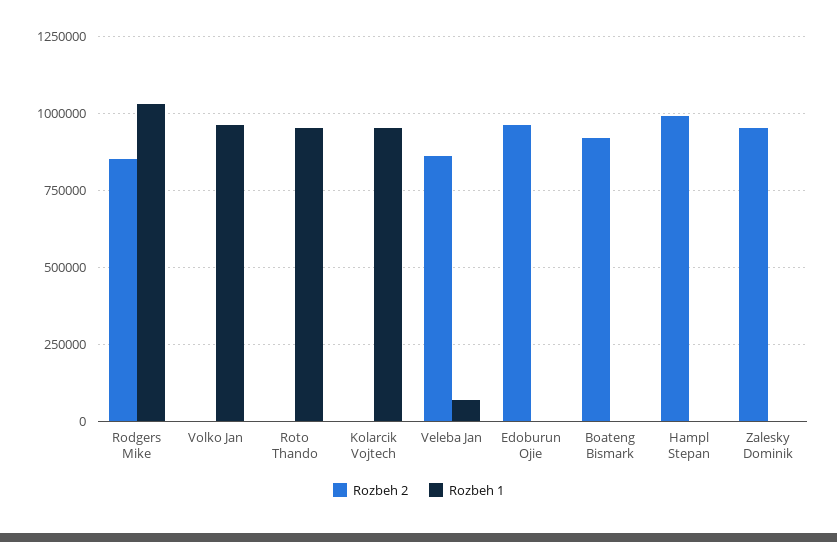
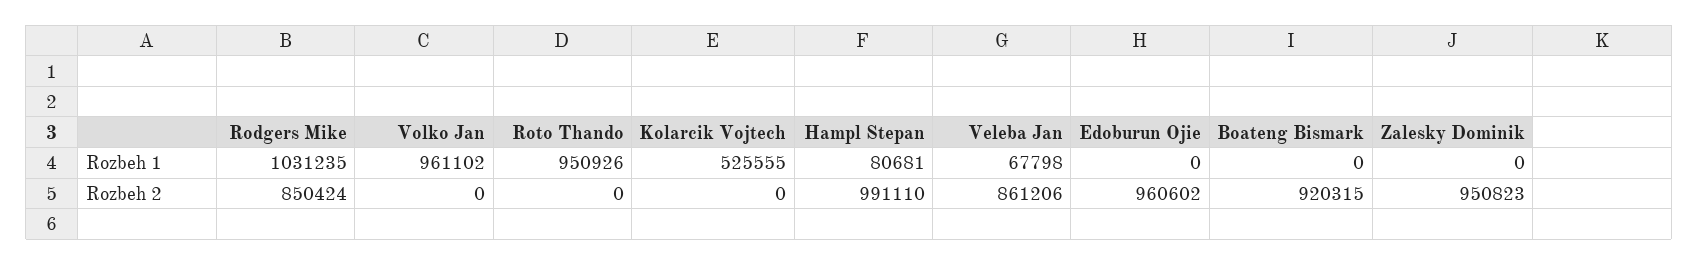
  {
    "Rozbeh 2": {
      "Rodgers Mike": 850424,
      "Volko Jan": 0,
      "Roto Thando": 0,
      "Kolarcik Vojtech": 0,
      "Veleba Jan": 861206,
      "Edoburun Ojie": 960602,
      "Boateng Bismark": 920315,
      "Hampl Stepan": 991110,
      "Zalesky Dominik": 950823
    },
    "Rozbeh 1": {
      "Rodgers Mike": 1031235,
      "Volko Jan": 961102,
      "Roto Thando": 950926,
-     "Kolarcik Vojtech": 950000,
+     "Kolarcik Vojtech": 525555,
      "Veleba Jan": 67798,
      "Edoburun Ojie": 0,
      "Boateng Bismark": 0,
-     "Hampl Stepan": 0,
+     "Hampl Stepan": 80681,
      "Zalesky Dominik": 0
    }
  }

